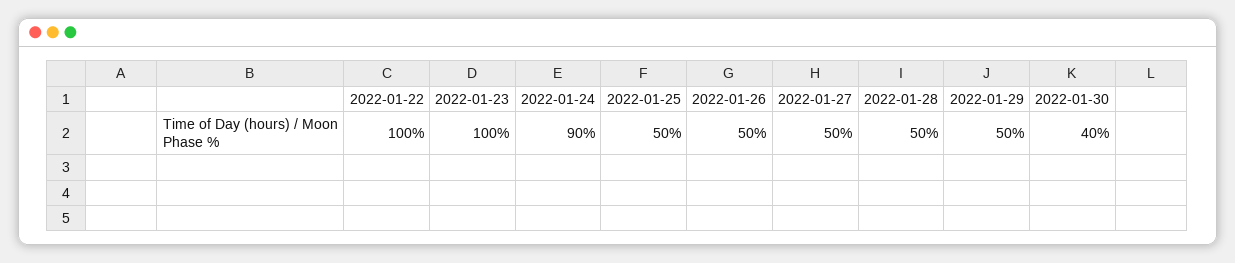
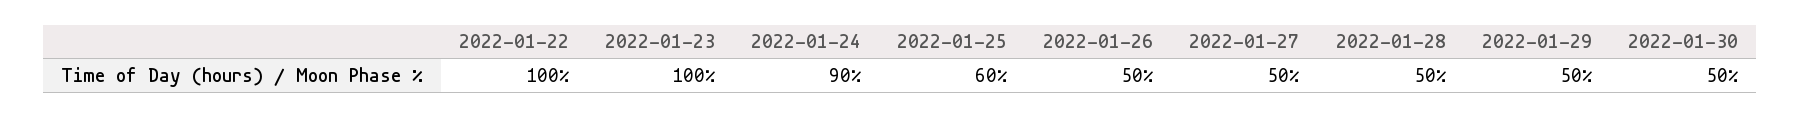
  {
    "2022-01-22": 100,
    "2022-01-23": 100,
    "2022-01-24": 90,
-   "2022-01-25": 50,
+   "2022-01-25": 60,
    "2022-01-26": 50,
    "2022-01-27": 50,
    "2022-01-28": 50,
    "2022-01-29": 50,
-   "2022-01-30": 40
+   "2022-01-30": 50
  }

